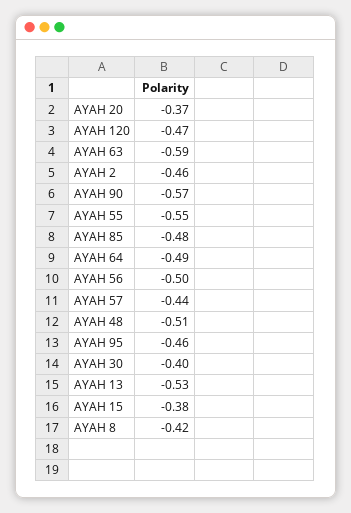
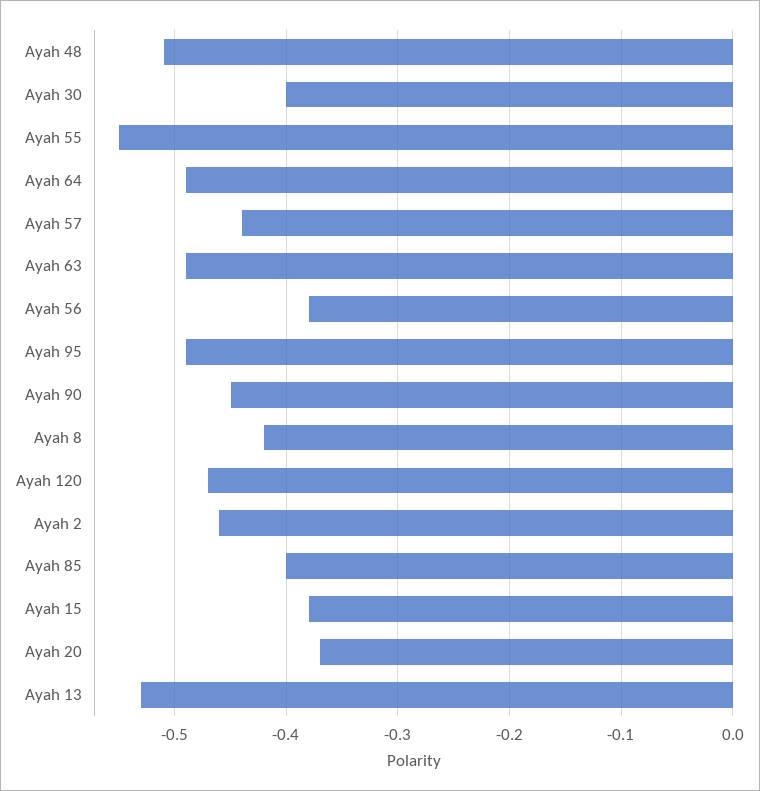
  {
    "AYAH 20": -0.37,
    "AYAH 120": -0.47,
-   "AYAH 63": -0.59,
+   "AYAH 63": -0.49,
    "AYAH 2": -0.46,
-   "AYAH 90": -0.57,
+   "AYAH 90": -0.45,
    "AYAH 55": -0.55,
-   "AYAH 85": -0.48,
+   "AYAH 85": -0.4,
    "AYAH 64": -0.49,
-   "AYAH 56": -0.5,
+   "AYAH 56": -0.38,
    "AYAH 57": -0.44,
    "AYAH 48": -0.51,
-   "AYAH 95": -0.46,
+   "AYAH 95": -0.49,
    "AYAH 30": -0.4,
    "AYAH 13": -0.53,
    "AYAH 15": -0.38,
    "AYAH 8": -0.42
  }

